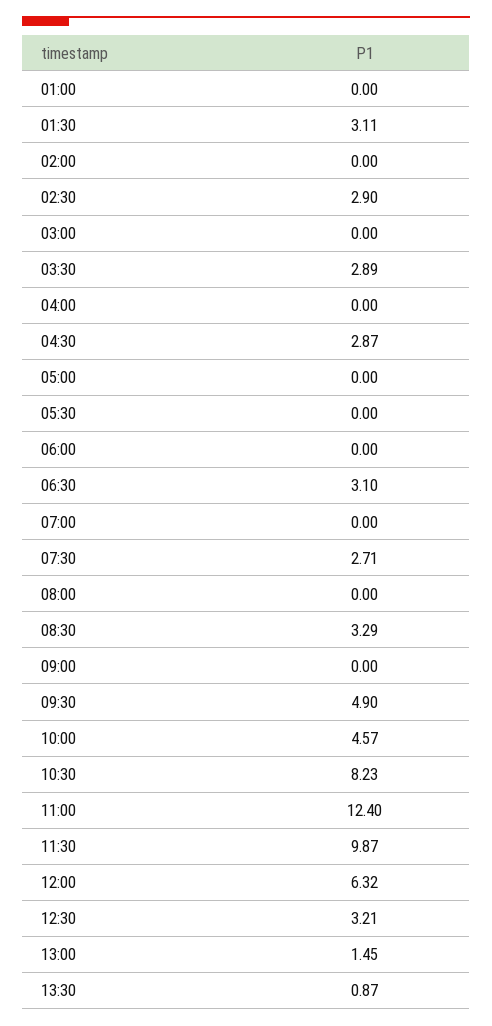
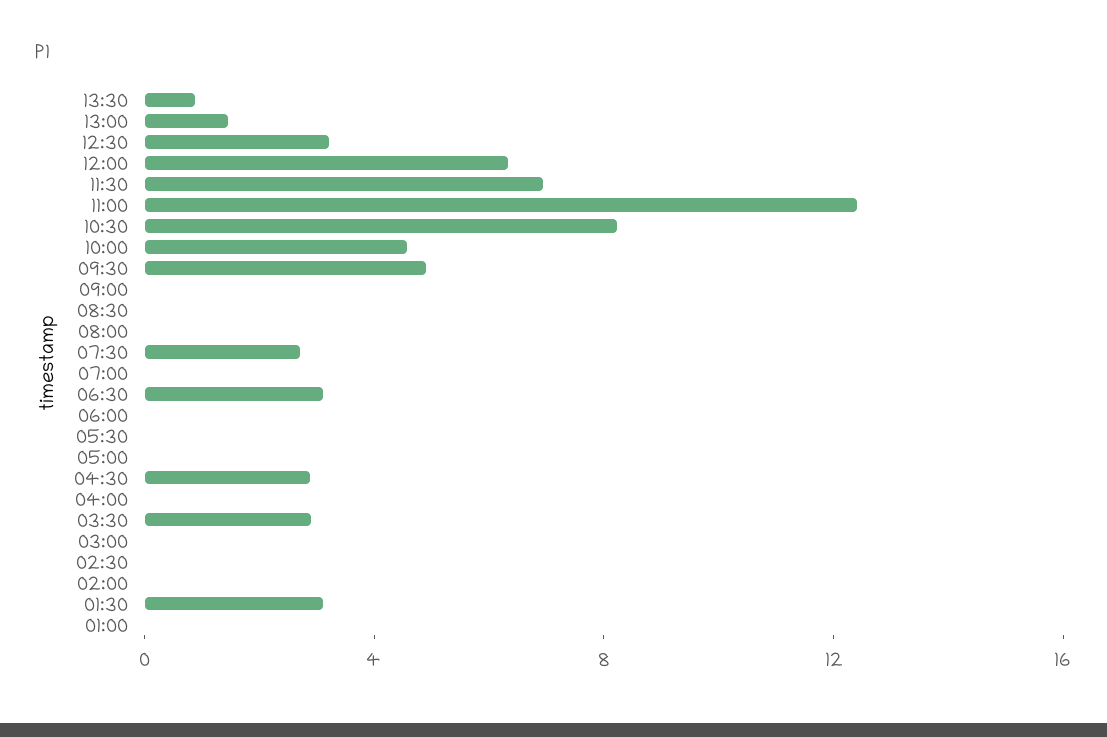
  {
    "01:00": 0,
    "01:30": 3.11,
    "02:00": 0,
-   "02:30": 2.9,
+   "02:30": 0,
    "03:00": 0,
    "03:30": 2.89,
    "04:00": 0,
    "04:30": 2.87,
    "05:00": 0,
    "05:30": 0,
    "06:00": 0,
    "06:30": 3.1,
    "07:00": 0,
    "07:30": 2.71,
    "08:00": 0,
-   "08:30": 3.29,
+   "08:30": 0,
    "09:00": 0,
    "09:30": 4.9,
    "10:00": 4.57,
    "10:30": 8.23,
    "11:00": 12.4,
-   "11:30": 9.87,
+   "11:30": 7,
    "12:00": 6.32,
    "12:30": 3.21,
    "13:00": 1.45,
    "13:30": 0.87
  }

